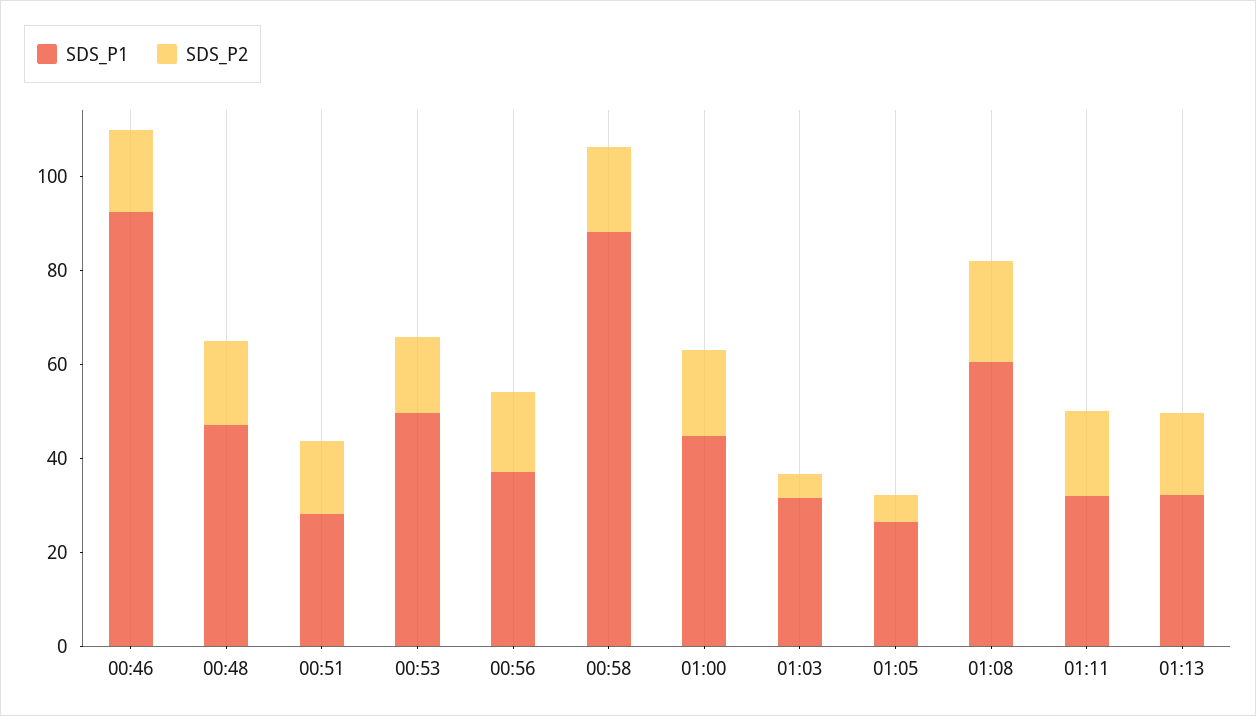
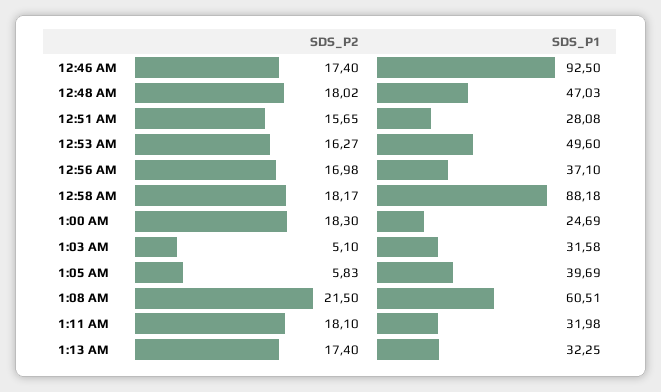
  {
    "SDS_P1": {
      "00:46": 92.5,
      "00:48": 47.03,
      "00:51": 28.08,
      "00:53": 49.6,
      "00:56": 37.1,
      "00:58": 88.18,
-     "01:00": 45,
+     "01:00": 24.69,
      "01:03": 31.58,
-     "01:05": 25,
+     "01:05": 39.69,
      "01:08": 60.51,
      "01:11": 31.98,
      "01:13": 32.25
    },
    "SDS_P2": {
      "00:46": 17.4,
      "00:48": 18.02,
      "00:51": 15.65,
      "00:53": 16.27,
      "00:56": 16.98,
      "00:58": 18.17,
      "01:00": 18.3,
      "01:03": 5.1,
      "01:05": 5.83,
      "01:08": 21.5,
      "01:11": 18.1,
      "01:13": 17.4
    }
  }

